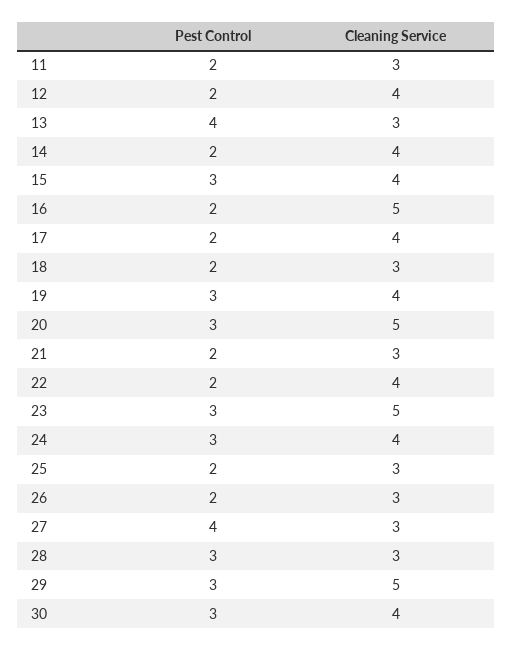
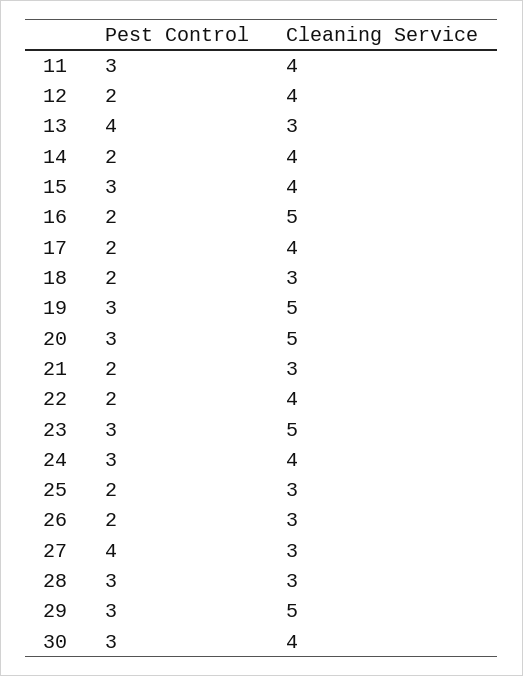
  {
    "Pest Control": {
-     "11": 2,
+     "11": 3,
      "12": 2,
      "13": 4,
      "14": 2,
      "15": 3,
      "16": 2,
      "17": 2,
      "18": 2,
      "19": 3,
      "20": 3,
      "21": 2,
      "22": 2,
      "23": 3,
      "24": 3,
      "25": 2,
      "26": 2,
      "27": 4,
      "28": 3,
      "29": 3,
      "30": 3
    },
    "Cleaning Service": {
-     "11": 3,
+     "11": 4,
      "12": 4,
      "13": 3,
      "14": 4,
      "15": 4,
      "16": 5,
      "17": 4,
      "18": 3,
-     "19": 4,
+     "19": 5,
      "20": 5,
      "21": 3,
      "22": 4,
      "23": 5,
      "24": 4,
      "25": 3,
      "26": 3,
      "27": 3,
      "28": 3,
      "29": 5,
      "30": 4
    }
  }

